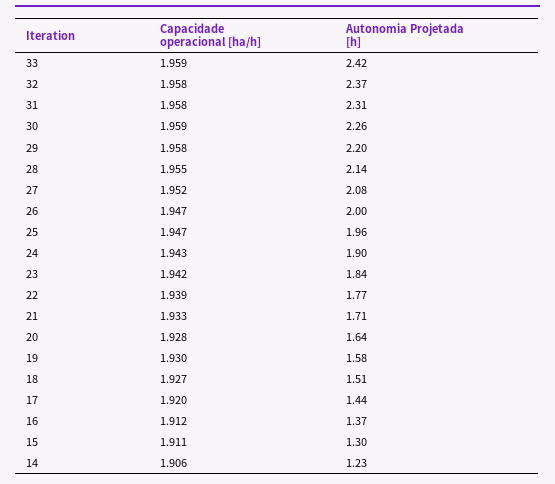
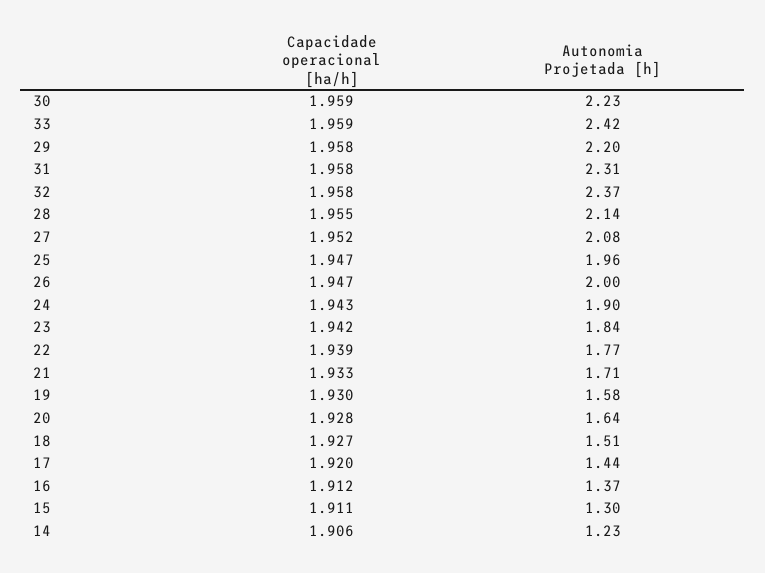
  {
    "Capacidade operacional [ha/h]": {
      "33": 1.959,
      "32": 1.958,
      "31": 1.958,
      "30": 1.959,
      "29": 1.958,
      "28": 1.955,
      "27": 1.952,
      "26": 1.947,
      "25": 1.947,
      "24": 1.943,
      "23": 1.942,
      "22": 1.939,
      "21": 1.933,
      "20": 1.928,
      "19": 1.93,
      "18": 1.927,
      "17": 1.92,
      "16": 1.912,
      "15": 1.911,
      "14": 1.906
    },
    "Autonomia Projetada [h]": {
      "33": 2.42,
      "32": 2.37,
      "31": 2.31,
-     "30": 2.26,
+     "30": 2.23,
      "29": 2.2,
      "28": 2.14,
      "27": 2.08,
      "26": 2,
      "25": 1.96,
      "24": 1.9,
      "23": 1.84,
      "22": 1.77,
      "21": 1.71,
      "20": 1.64,
      "19": 1.58,
      "18": 1.51,
      "17": 1.44,
      "16": 1.37,
      "15": 1.3,
      "14": 1.23
    }
  }

